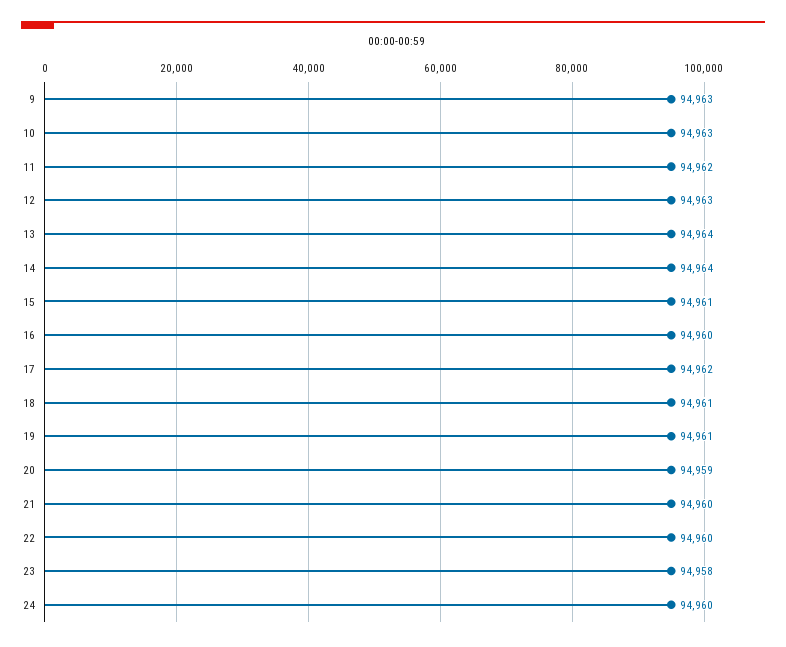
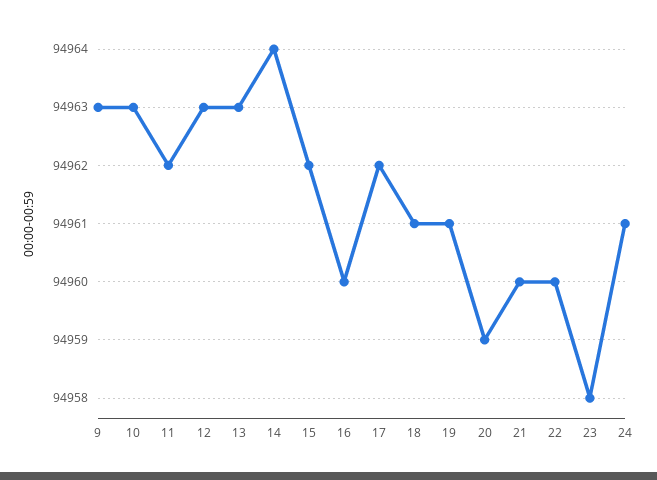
  {
    "9": 94963,
    "10": 94963,
    "11": 94962,
    "12": 94963,
-   "13": 94964,
+   "13": 94963,
    "14": 94964,
-   "15": 94961,
+   "15": 94962,
    "16": 94960,
    "17": 94962,
    "18": 94961,
    "19": 94961,
    "20": 94959,
    "21": 94960,
    "22": 94960,
    "23": 94958,
-   "24": 94960
+   "24": 94961
  }

